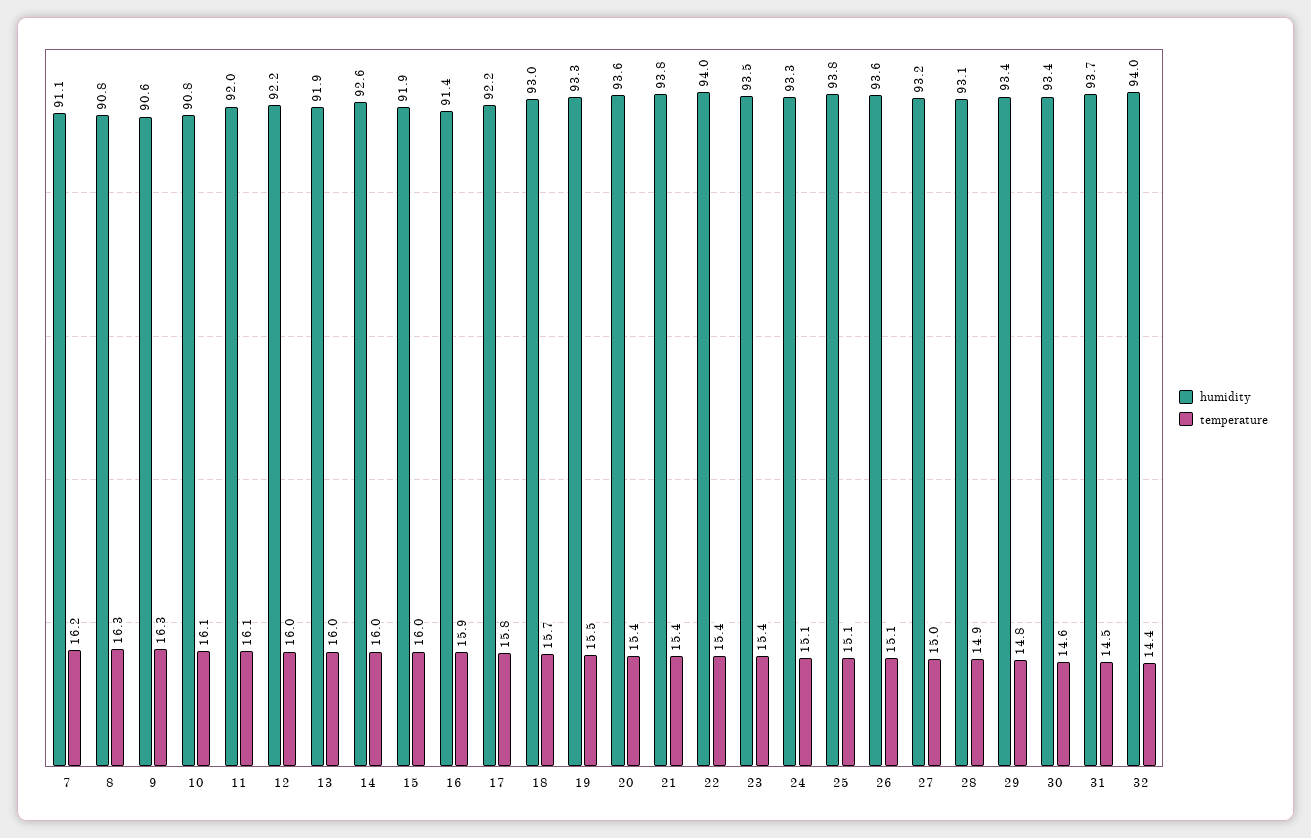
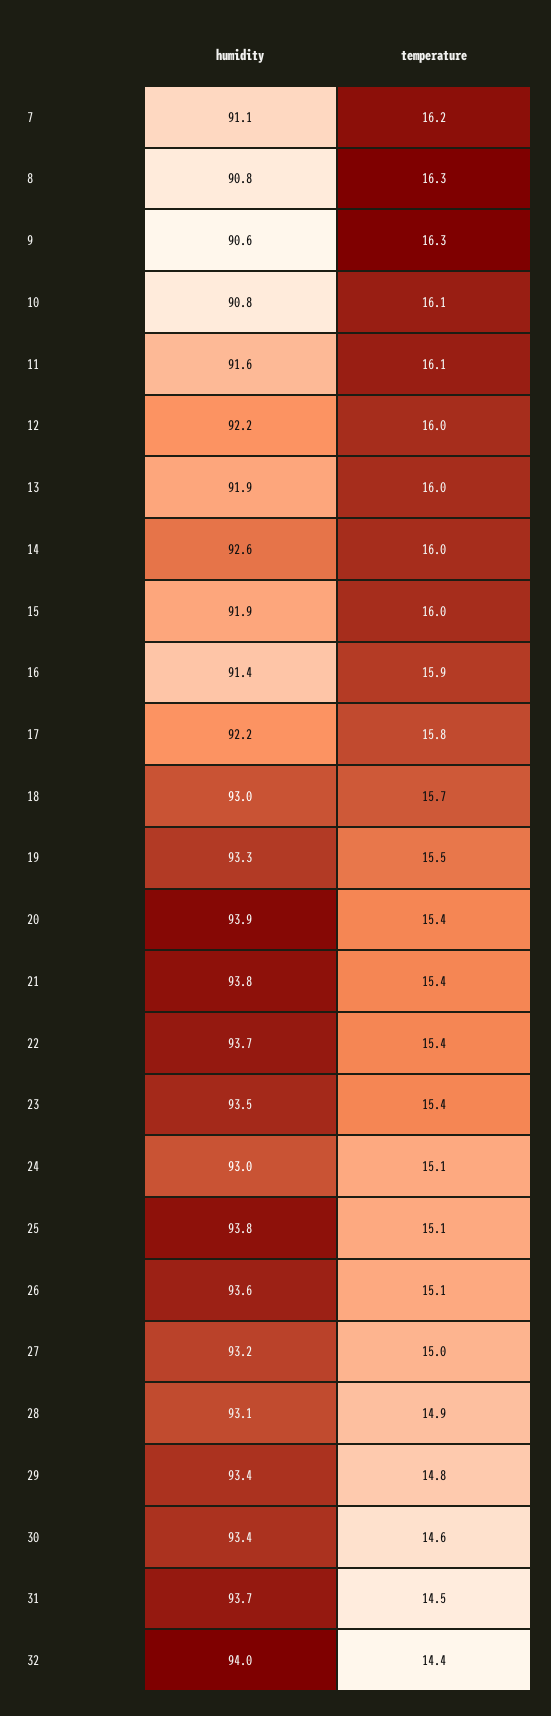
  {
    "humidity": {
      "7": 91.1,
      "8": 90.8,
      "9": 90.6,
      "10": 90.8,
-     "11": 92,
+     "11": 91.6,
      "12": 92.2,
      "13": 91.9,
      "14": 92.6,
      "15": 91.9,
      "16": 91.4,
      "17": 92.2,
      "18": 93,
      "19": 93.3,
-     "20": 93.6,
+     "20": 93.9,
      "21": 93.8,
-     "22": 94,
+     "22": 93.7,
      "23": 93.5,
-     "24": 93.3,
+     "24": 93,
      "25": 93.8,
      "26": 93.6,
      "27": 93.2,
      "28": 93.1,
      "29": 93.4,
      "30": 93.4,
      "31": 93.7,
      "32": 94
    },
    "temperature": {
      "7": 16.2,
      "8": 16.3,
      "9": 16.3,
      "10": 16.1,
      "11": 16.1,
      "12": 16,
      "13": 16,
      "14": 16,
      "15": 16,
      "16": 15.9,
      "17": 15.8,
      "18": 15.7,
      "19": 15.5,
      "20": 15.4,
      "21": 15.4,
      "22": 15.4,
      "23": 15.4,
      "24": 15.1,
      "25": 15.1,
      "26": 15.1,
      "27": 15,
      "28": 14.9,
      "29": 14.8,
      "30": 14.6,
      "31": 14.5,
      "32": 14.4
    }
  }

